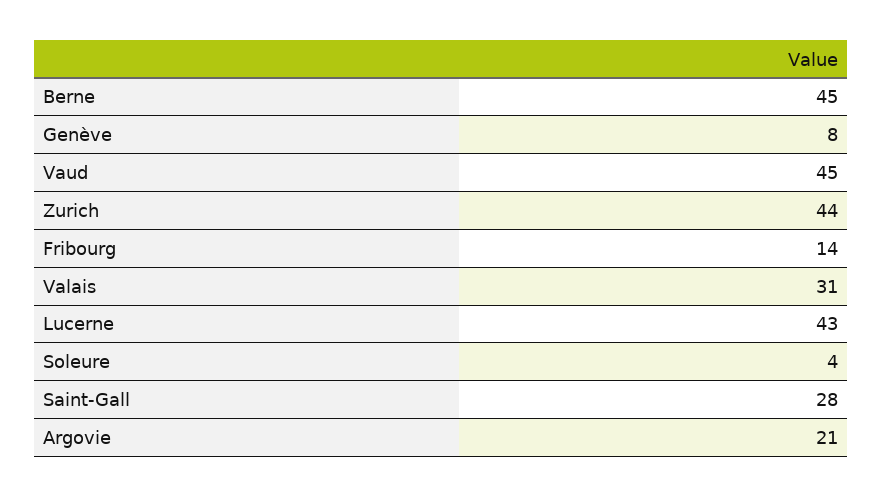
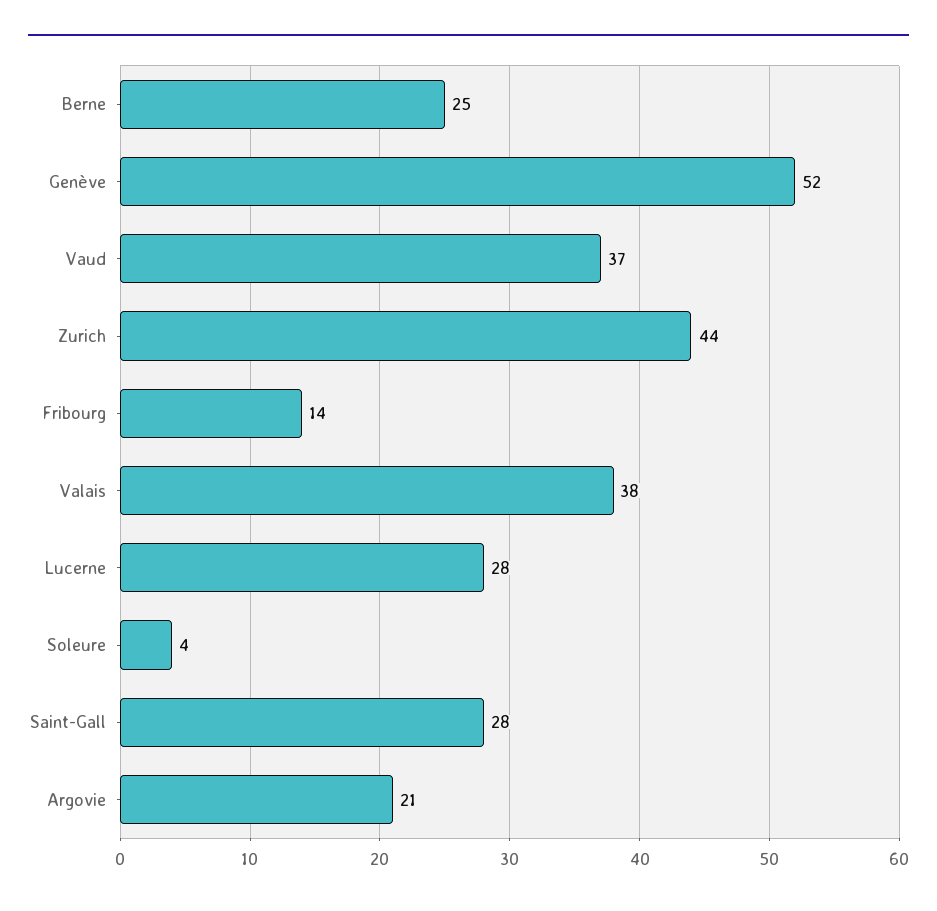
  {
-   "Berne": 45,
+   "Berne": 25,
-   "Genève": 8,
+   "Genève": 52,
-   "Vaud": 45,
+   "Vaud": 37,
    "Zurich": 44,
    "Fribourg": 14,
-   "Valais": 31,
+   "Valais": 38,
-   "Lucerne": 43,
+   "Lucerne": 28,
    "Soleure": 4,
    "Saint-Gall": 28,
    "Argovie": 21
  }

